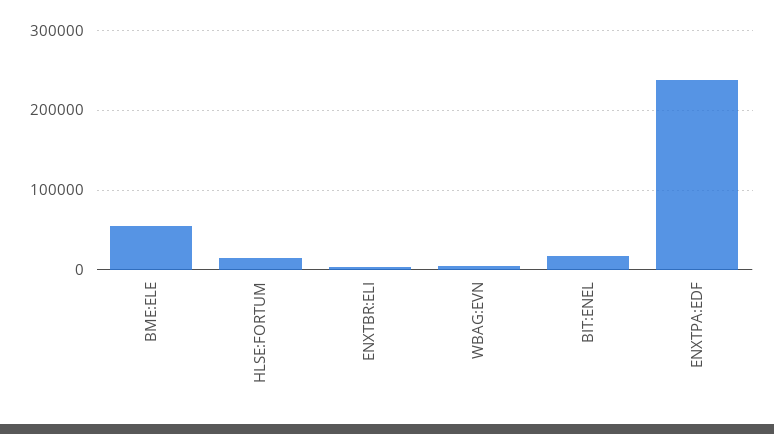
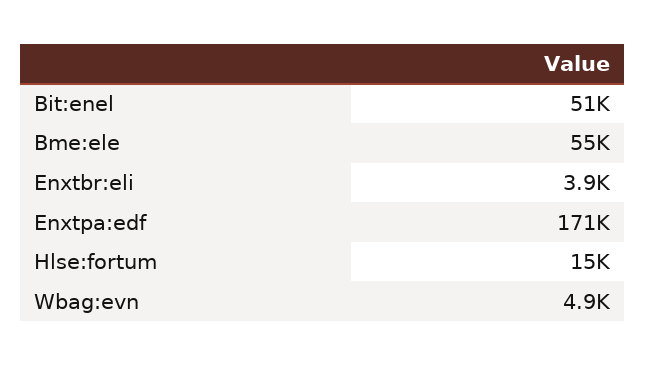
  {
    "BME:ELE": 55000,
    "HLSE:FORTUM": 15000,
    "ENXTBR:ELI": 3900,
    "WBAG:EVN": 4900,
-   "BIT:ENEL": 20000,
+   "BIT:ENEL": 51000,
-   "ENXTPA:EDF": 240000
+   "ENXTPA:EDF": 171000
  }

